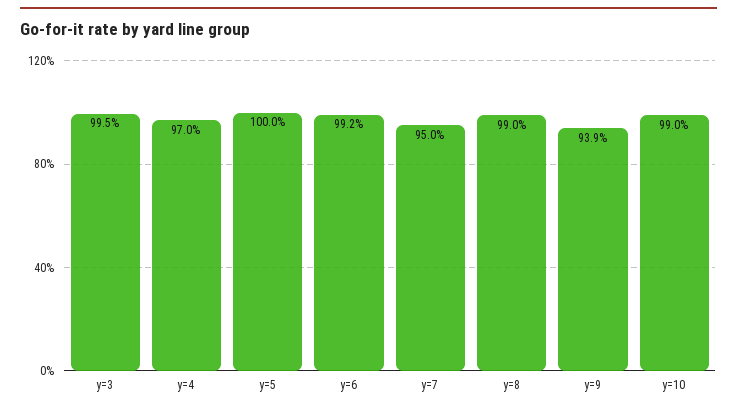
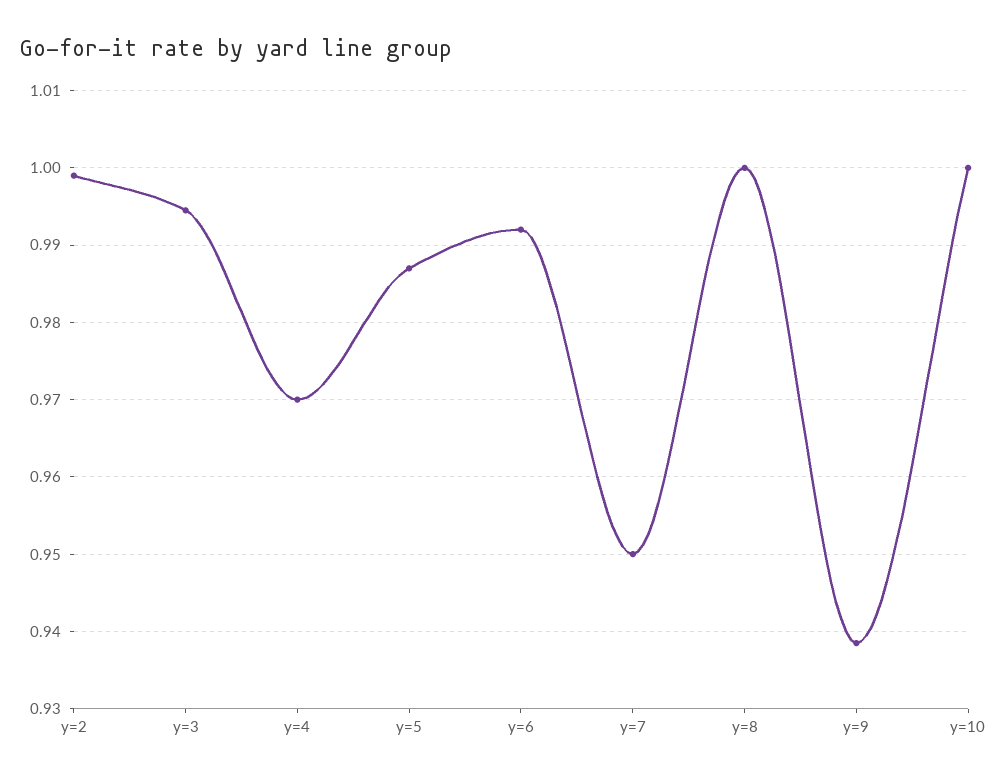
  {
    "y=3": 0.995,
    "y=4": 0.97,
-   "y=5": 1,
+   "y=5": 0.987,
    "y=6": 0.992,
    "y=7": 0.95,
-   "y=8": 0.99,
+   "y=8": 1,
    "y=9": 0.939,
-   "y=10": 0.99
+   "y=10": 1,
+   "y=2": 0.999
  }

